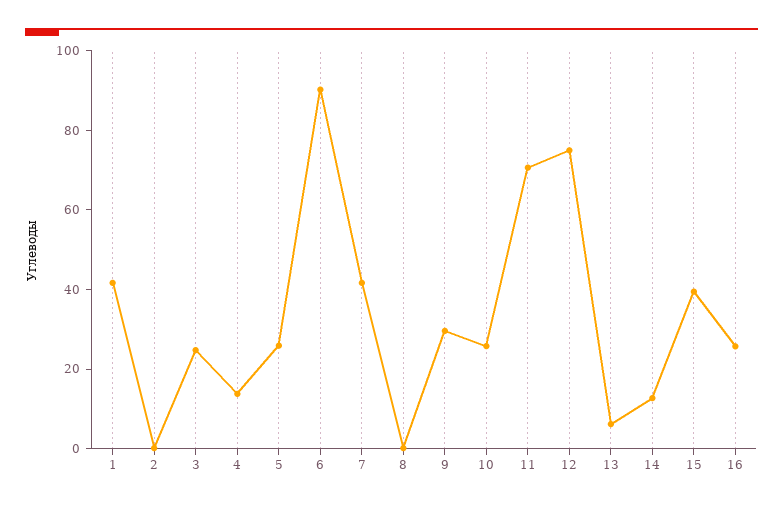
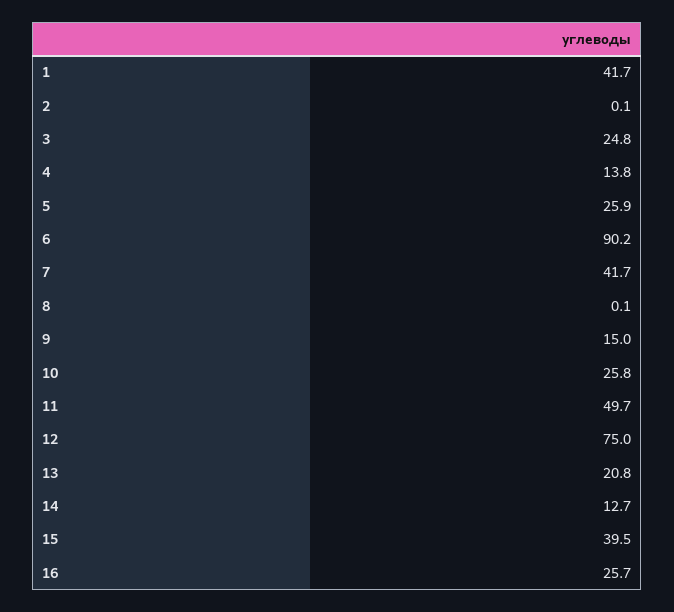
  {
    "1": 41.7,
    "2": 0.1,
    "3": 24.8,
    "4": 13.8,
    "5": 25.9,
    "6": 90.2,
    "7": 41.7,
    "8": 0.1,
-   "9": 30,
+   "9": 15,
    "10": 25.8,
-   "11": 70,
+   "11": 49.7,
    "12": 75,
-   "13": 5,
+   "13": 20.8,
    "14": 12.7,
    "15": 39.5,
    "16": 25.7
  }

